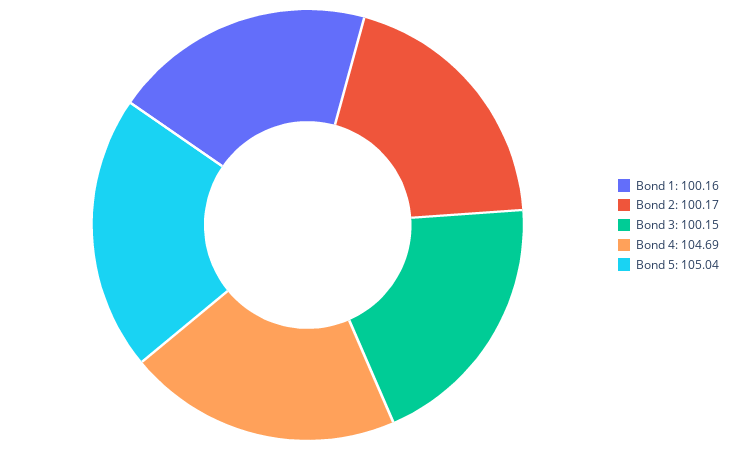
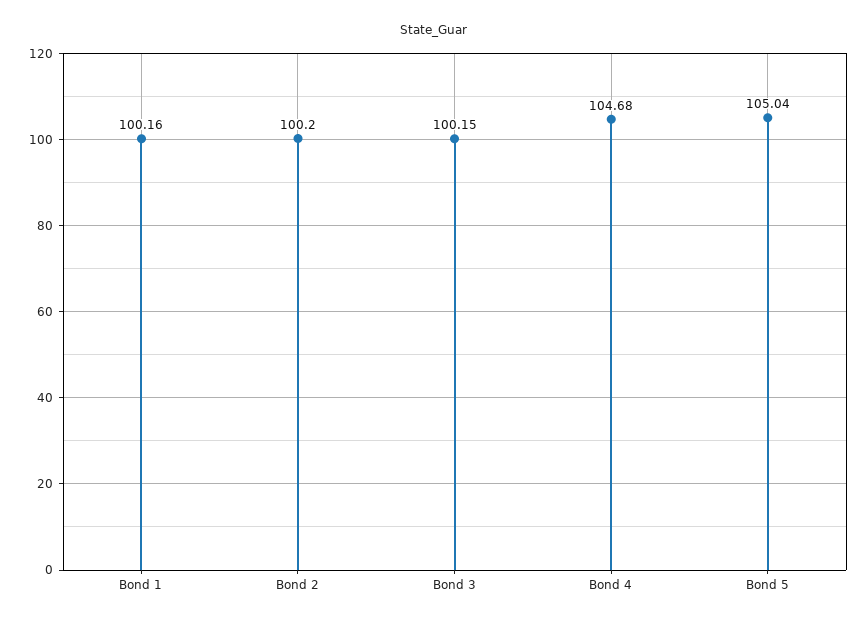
  {
    "Bond 1": 100.16,
-   "Bond 2": 100.17,
+   "Bond 2": 100.2,
    "Bond 3": 100.15,
-   "Bond 4": 104.69,
+   "Bond 4": 104.68,
    "Bond 5": 105.04
  }

